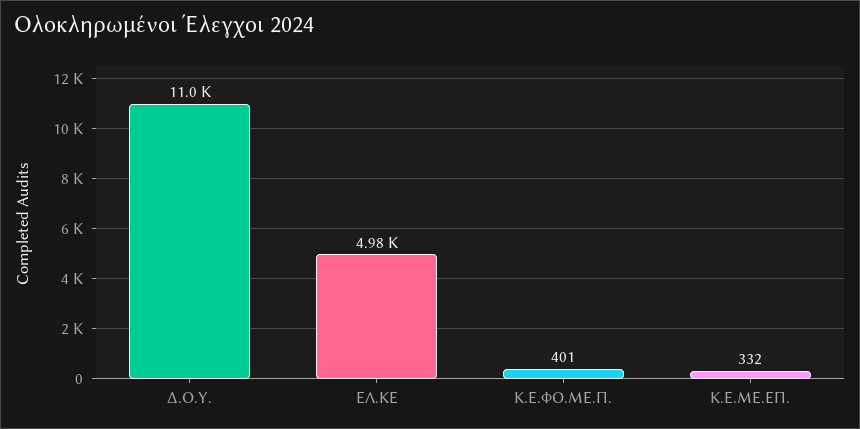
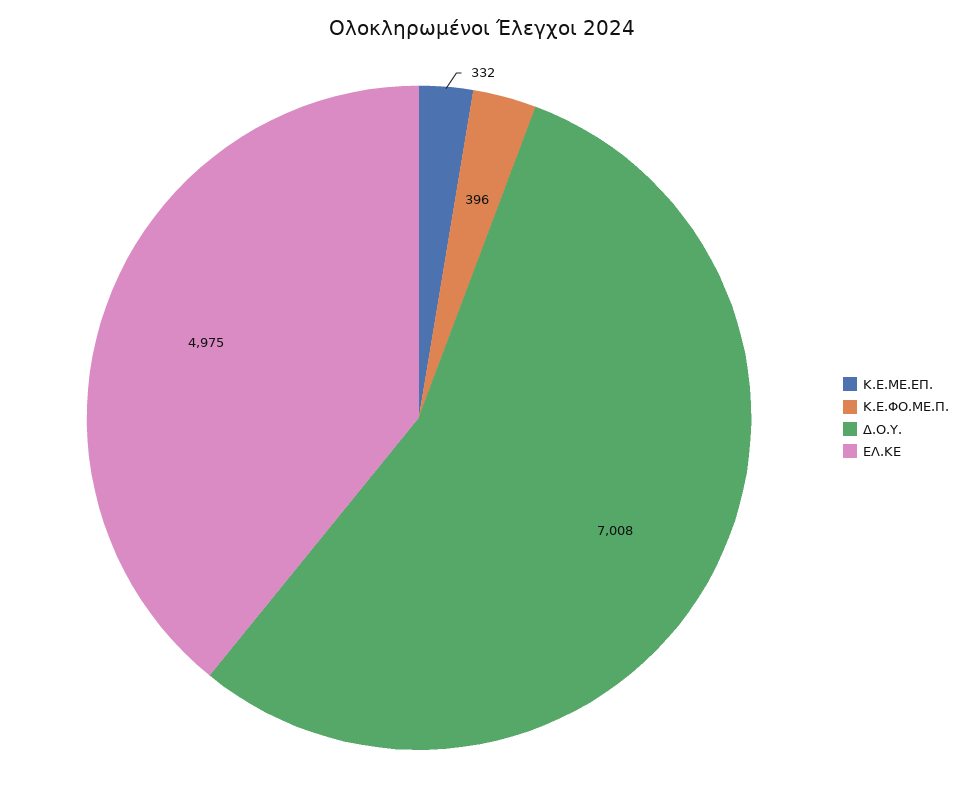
  {
-   "Δ.Ο.Υ.": 11000,
+   "Δ.Ο.Υ.": 7008,
    "ΕΛ.ΚΕ": 4975,
-   "Κ.Ε.ΦΟ.ΜΕ.Π.": 401,
+   "Κ.Ε.ΦΟ.ΜΕ.Π.": 396,
    "Κ.Ε.ΜΕ.ΕΠ.": 332
  }

